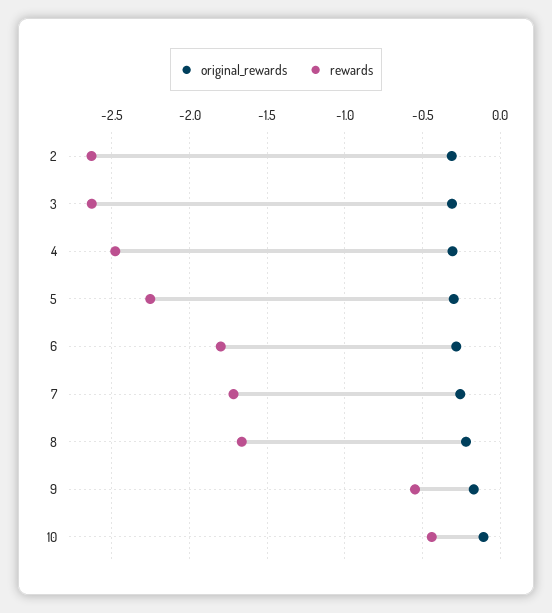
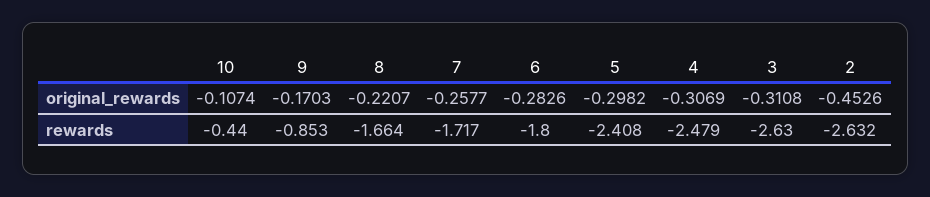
  {
    "original_rewards": {
-     "2": -0.3,
+     "2": -0.4526,
      "3": -0.3108,
      "4": -0.3069,
      "5": -0.2982,
      "6": -0.2826,
      "7": -0.2577,
      "8": -0.2207,
      "9": -0.1703,
      "10": -0.1074
    },
    "rewards": {
      "2": -2.632,
      "3": -2.63,
      "4": -2.479,
-     "5": -2.25,
+     "5": -2.408,
      "6": -1.8,
      "7": -1.717,
      "8": -1.664,
-     "9": -0.55,
+     "9": -0.853,
      "10": -0.44
    }
  }

